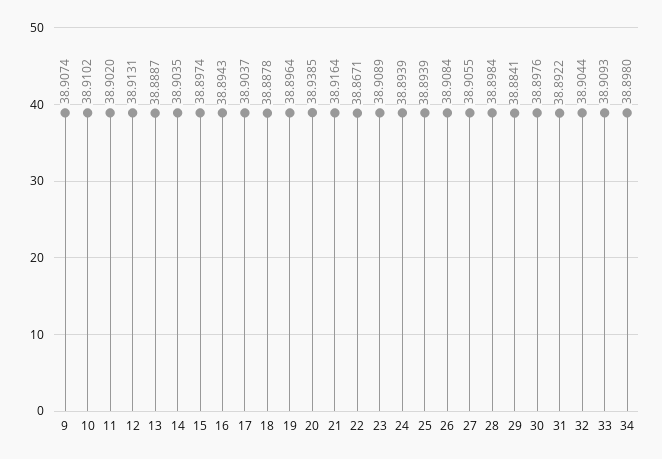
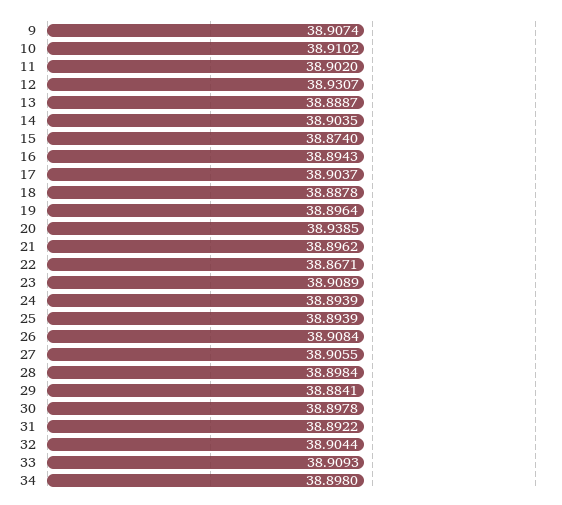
  {
    "9": 38.9074,
    "10": 38.9102,
    "11": 38.902,
-   "12": 38.9131,
+   "12": 38.9307,
    "13": 38.8887,
    "14": 38.9035,
-   "15": 38.8974,
+   "15": 38.874,
    "16": 38.8943,
    "17": 38.9037,
    "18": 38.8878,
    "19": 38.8964,
    "20": 38.9385,
-   "21": 38.9164,
+   "21": 38.8962,
    "22": 38.8671,
    "23": 38.9089,
    "24": 38.8939,
    "25": 38.8939,
    "26": 38.9084,
    "27": 38.9055,
    "28": 38.8984,
    "29": 38.8841,
-   "30": 38.8976,
+   "30": 38.8978,
    "31": 38.8922,
    "32": 38.9044,
    "33": 38.9093,
    "34": 38.898
  }

